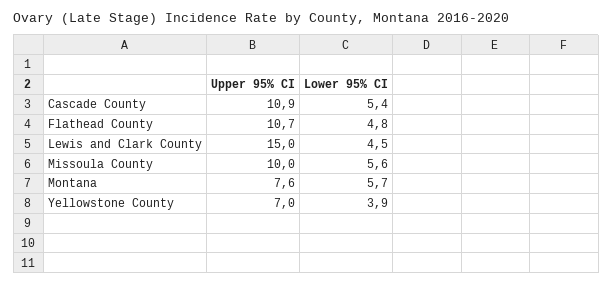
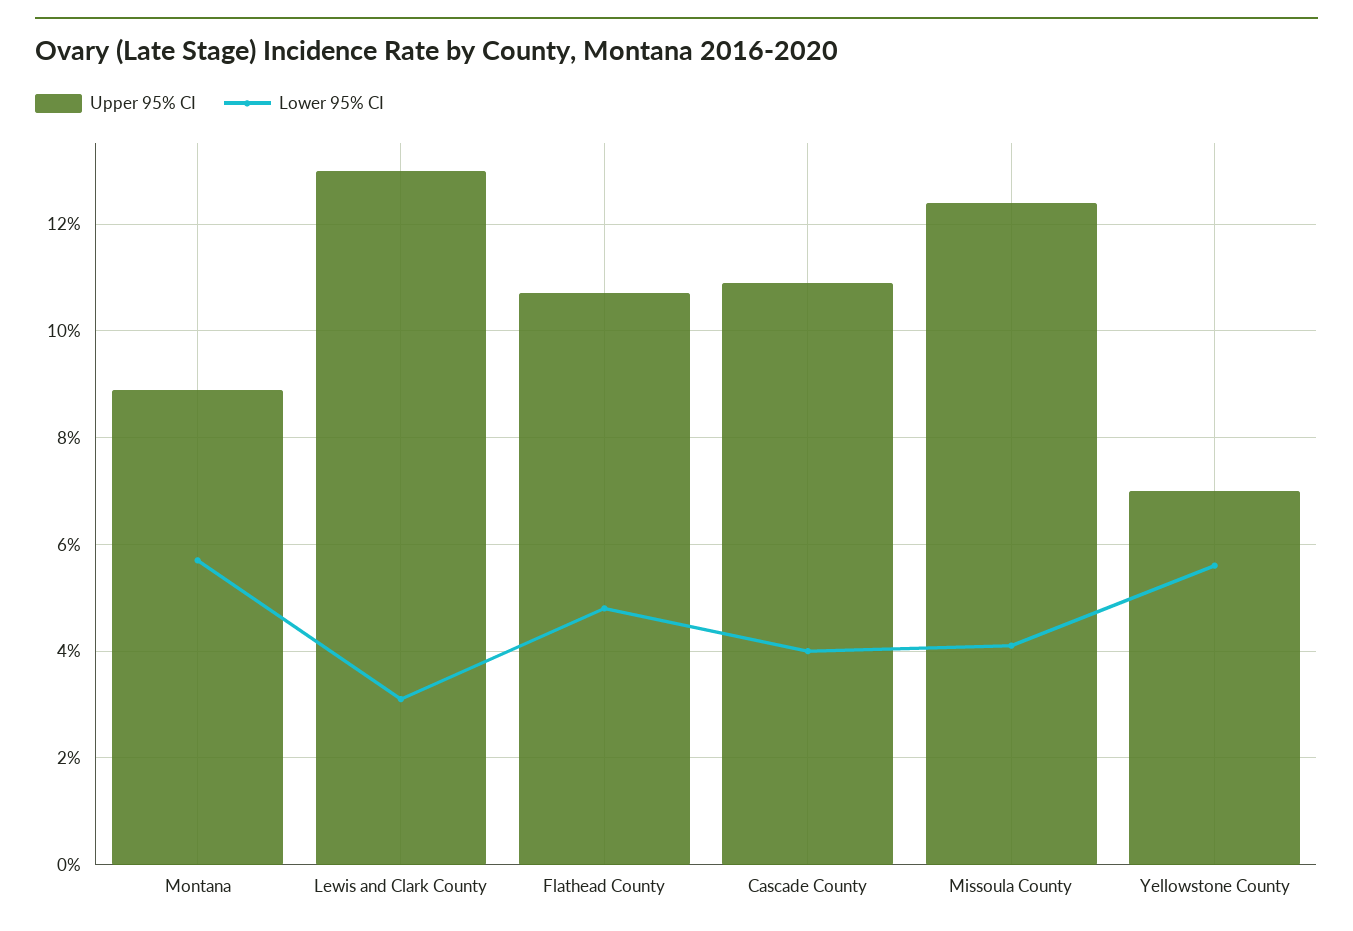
  {
    "Upper 95% CI": {
      "Cascade County": 10.9,
      "Flathead County": 10.7,
-     "Lewis and Clark County": 15,
+     "Lewis and Clark County": 13,
-     "Missoula County": 10,
+     "Missoula County": 12.5,
-     "Montana": 7.6,
+     "Montana": 9,
      "Yellowstone County": 7
    },
    "Lower 95% CI": {
-     "Cascade County": 5.4,
+     "Cascade County": 4,
      "Flathead County": 4.8,
-     "Lewis and Clark County": 4.5,
+     "Lewis and Clark County": 3,
-     "Missoula County": 5.6,
+     "Missoula County": 4,
      "Montana": 5.7,
-     "Yellowstone County": 3.9
+     "Yellowstone County": 5.5
    }
  }

